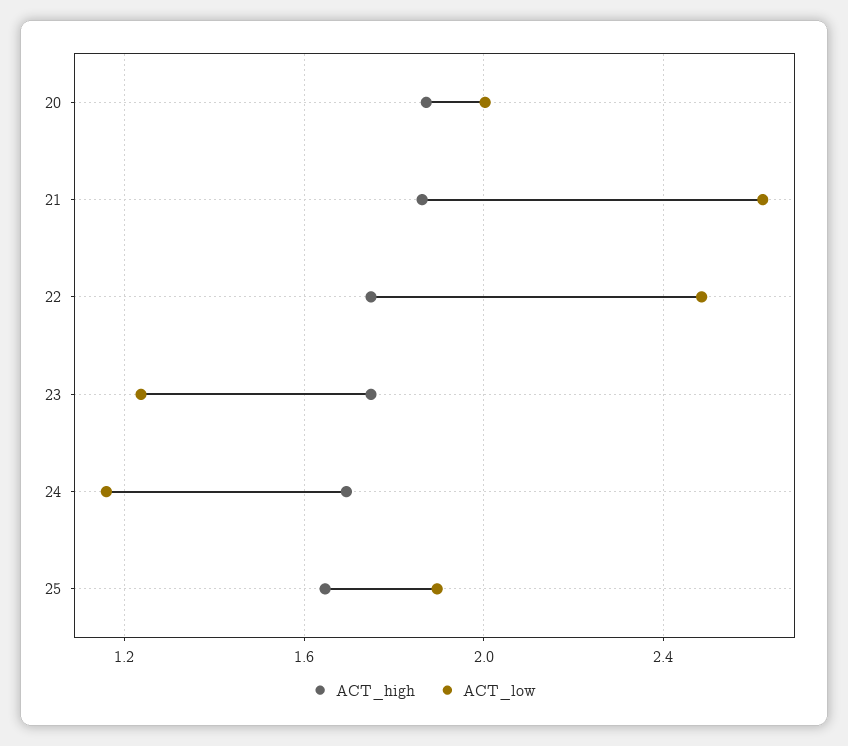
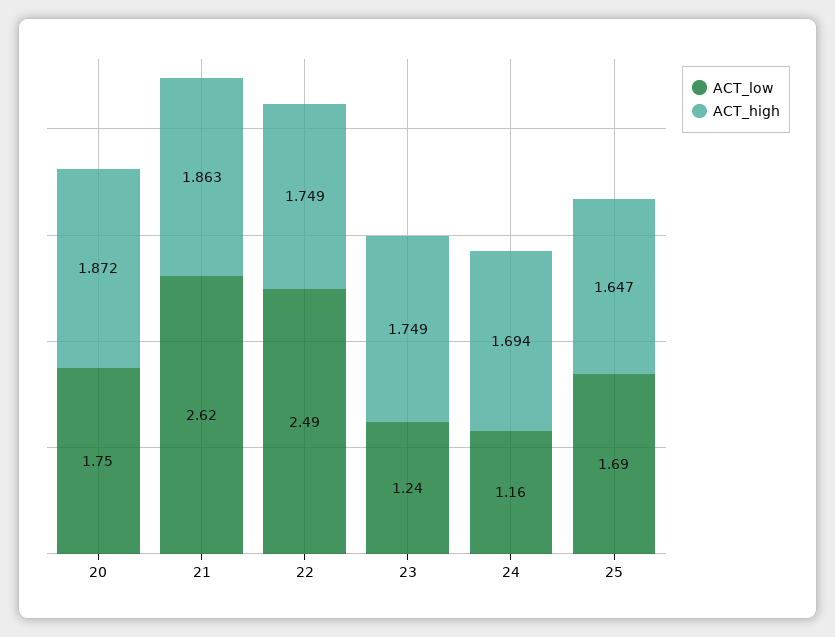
  {
    "ACT_high": {
      "20": 1.872,
      "21": 1.863,
      "22": 1.749,
      "23": 1.749,
      "24": 1.694,
      "25": 1.647
    },
    "ACT_low": {
-     "20": 2,
+     "20": 1.75,
      "21": 2.62,
      "22": 2.49,
      "23": 1.24,
      "24": 1.16,
-     "25": 1.9
+     "25": 1.69
    }
  }

